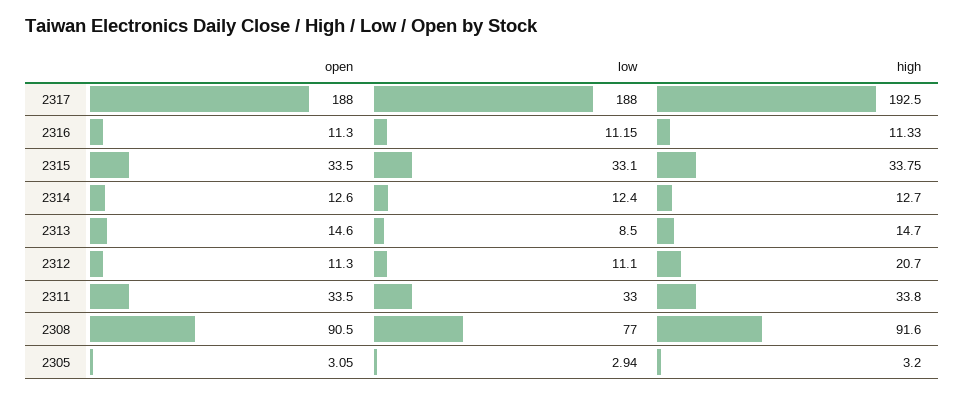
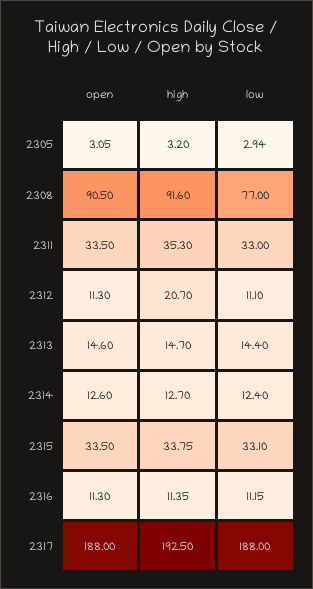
  {
    "open": {
      "2317": 188,
      "2316": 11.3,
      "2315": 33.5,
      "2314": 12.6,
      "2313": 14.6,
      "2312": 11.3,
      "2311": 33.5,
      "2308": 90.5,
      "2305": 3.05
    },
    "low": {
      "2317": 188,
      "2316": 11.15,
      "2315": 33.1,
      "2314": 12.4,
-     "2313": 8.5,
+     "2313": 14.4,
      "2312": 11.1,
      "2311": 33,
      "2308": 77,
      "2305": 2.94
    },
    "high": {
      "2317": 192.5,
-     "2316": 11.33,
+     "2316": 11.35,
      "2315": 33.75,
      "2314": 12.7,
      "2313": 14.7,
      "2312": 20.7,
-     "2311": 33.8,
+     "2311": 35.3,
      "2308": 91.6,
      "2305": 3.2
    }
  }

